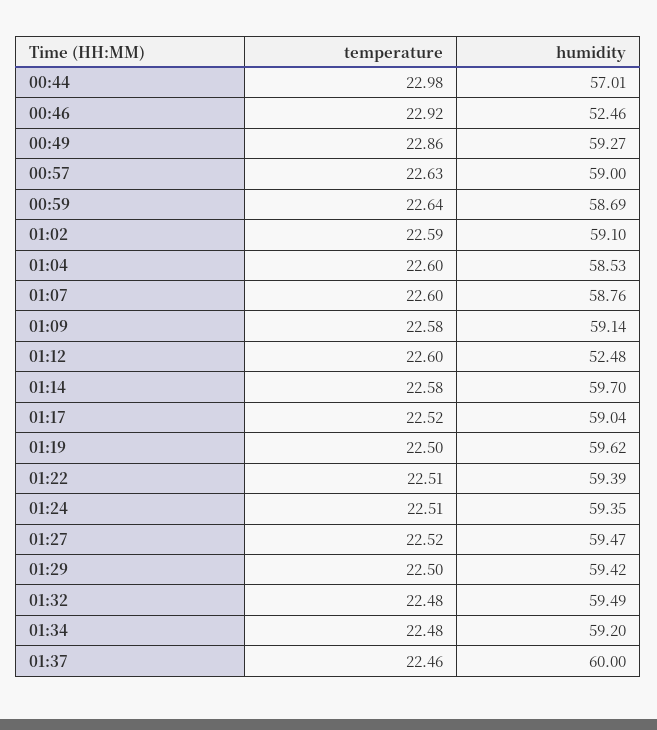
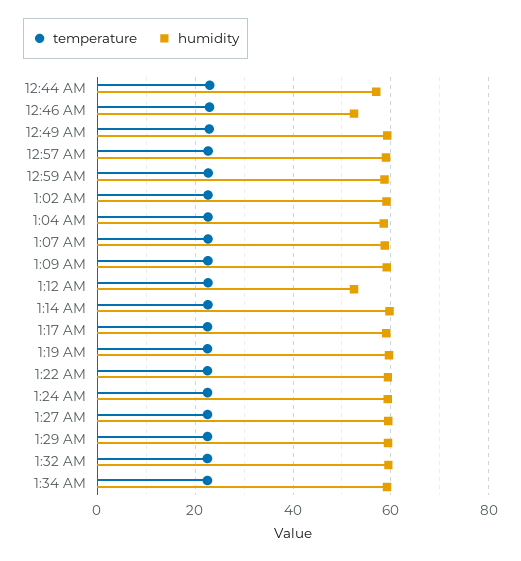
  {
    "temperature": {
      "00:44": 22.98,
      "00:46": 22.92,
      "00:49": 22.86,
      "00:57": 22.63,
      "00:59": 22.64,
      "01:02": 22.59,
      "01:04": 22.6,
      "01:07": 22.6,
      "01:09": 22.58,
      "01:12": 22.6,
      "01:14": 22.58,
      "01:17": 22.52,
      "01:19": 22.5,
      "01:22": 22.51,
      "01:24": 22.51,
      "01:27": 22.52,
      "01:29": 22.5,
      "01:32": 22.48,
-     "01:34": 22.48,
+     "01:34": 22.48
-     "01:37": 22.46
    },
    "humidity": {
      "00:44": 57.01,
      "00:46": 52.46,
      "00:49": 59.27,
      "00:57": 59,
      "00:59": 58.69,
      "01:02": 59.1,
      "01:04": 58.53,
      "01:07": 58.76,
      "01:09": 59.14,
      "01:12": 52.48,
      "01:14": 59.7,
      "01:17": 59.04,
      "01:19": 59.62,
      "01:22": 59.39,
      "01:24": 59.35,
      "01:27": 59.47,
      "01:29": 59.42,
      "01:32": 59.49,
-     "01:34": 59.2,
+     "01:34": 59.2
-     "01:37": 60
    }
  }

